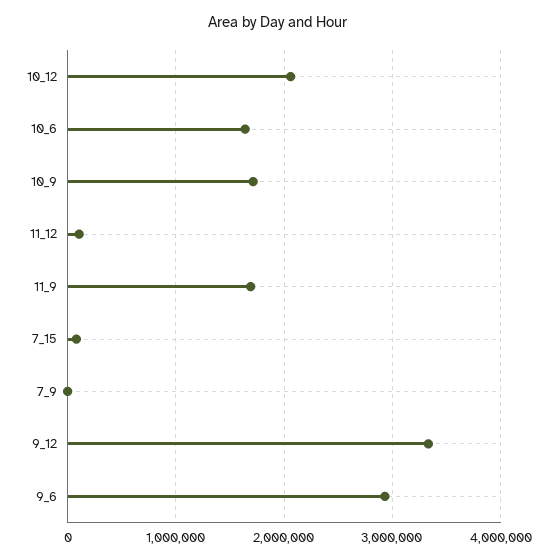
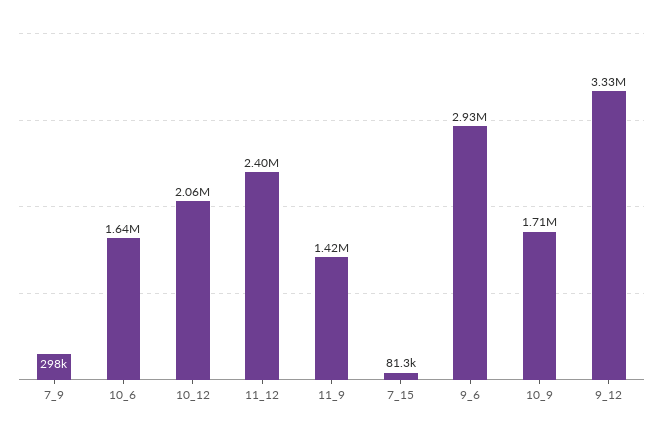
  {
    "10_12": 2060000,
    "10_6": 1640000,
    "10_9": 1710000,
-   "11_12": 100000,
+   "11_12": 2400000,
-   "11_9": 1700000,
+   "11_9": 1420000,
    "7_15": 81300,
-   "7_9": 0,
+   "7_9": 298000,
    "9_12": 3330000,
    "9_6": 2930000
  }

